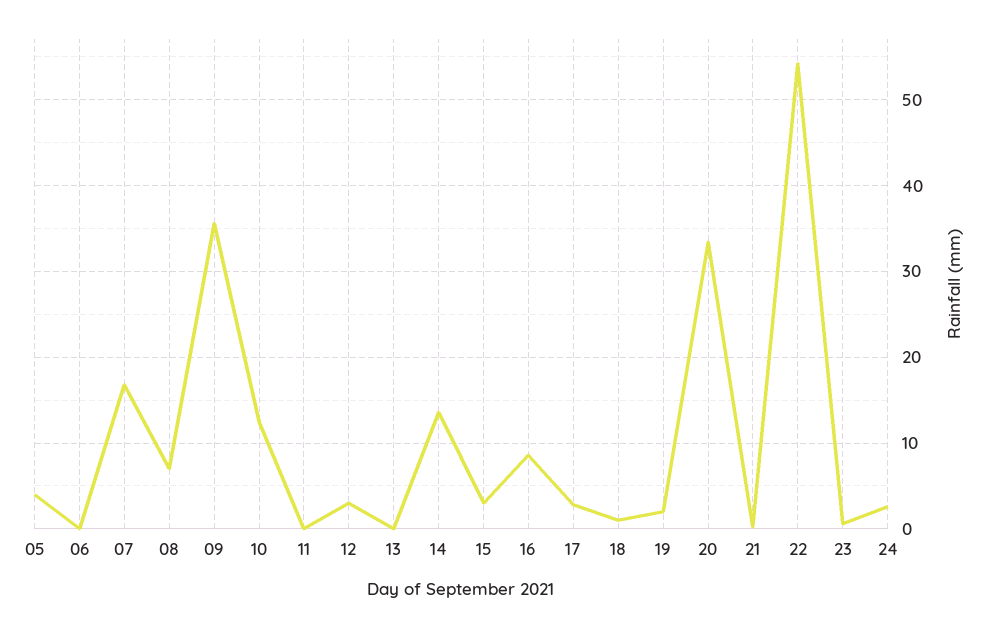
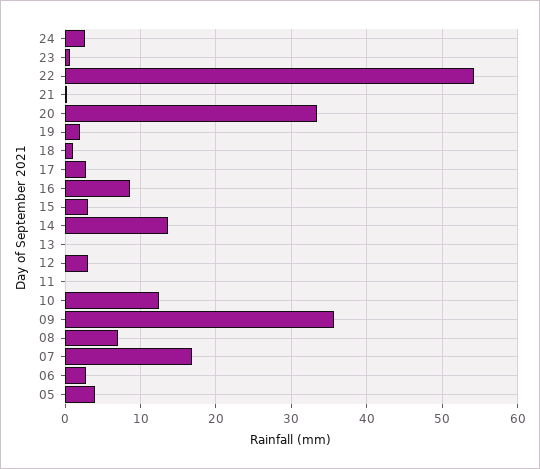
  {
    "05": 4,
-   "06": 0,
+   "06": 3,
    "07": 17,
    "08": 7,
    "09": 36,
    "10": 12,
    "11": 0,
    "12": 3,
    "13": 0,
    "14": 14,
    "15": 3,
    "16": 9,
    "17": 3,
    "18": 1,
    "19": 2,
    "20": 33,
    "21": 0,
    "22": 54,
    "23": 1,
    "24": 3
  }

